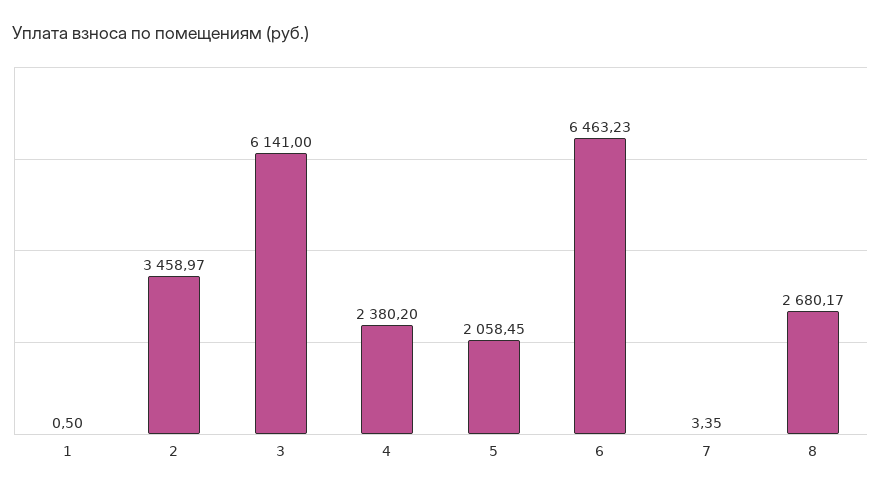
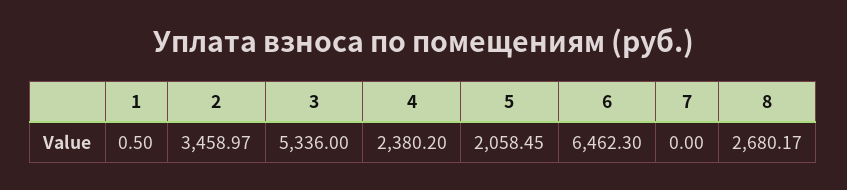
  {
    "1": 0.5,
    "2": 3458.97,
-   "3": 6141,
+   "3": 5336,
    "4": 2380.2,
    "5": 2058.45,
-   "6": 6463.23,
+   "6": 6462.3,
-   "7": 3.35,
+   "7": 0,
    "8": 2680.17
  }

